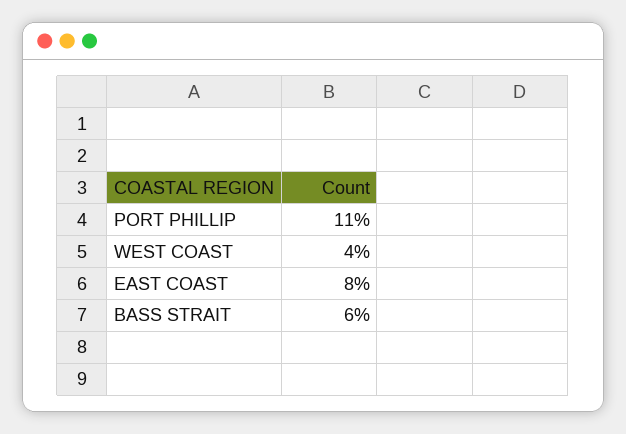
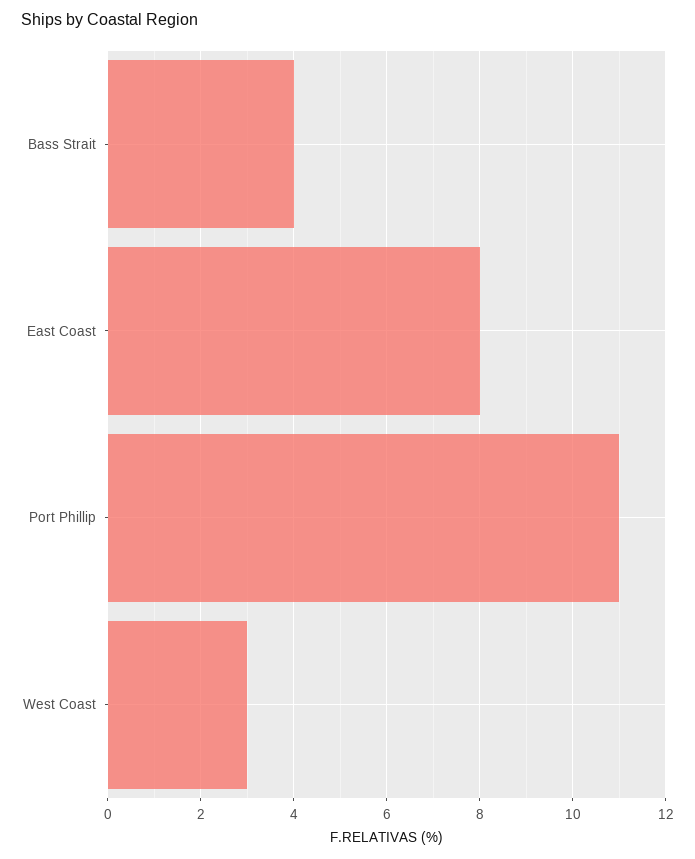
  {
    "PORT PHILLIP": 11,
-   "WEST COAST": 4,
+   "WEST COAST": 3,
    "EAST COAST": 8,
-   "BASS STRAIT": 6
+   "BASS STRAIT": 4
  }

